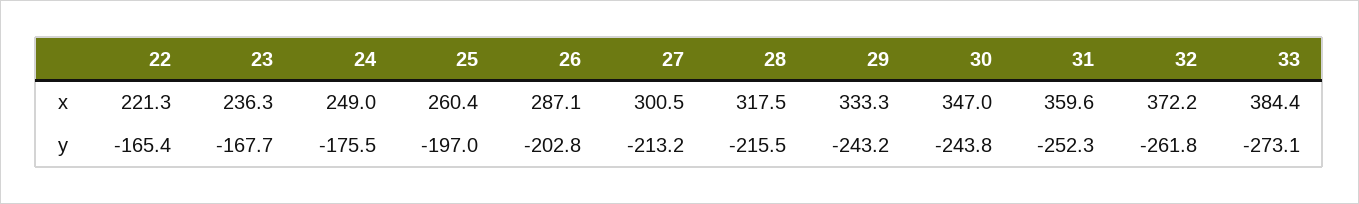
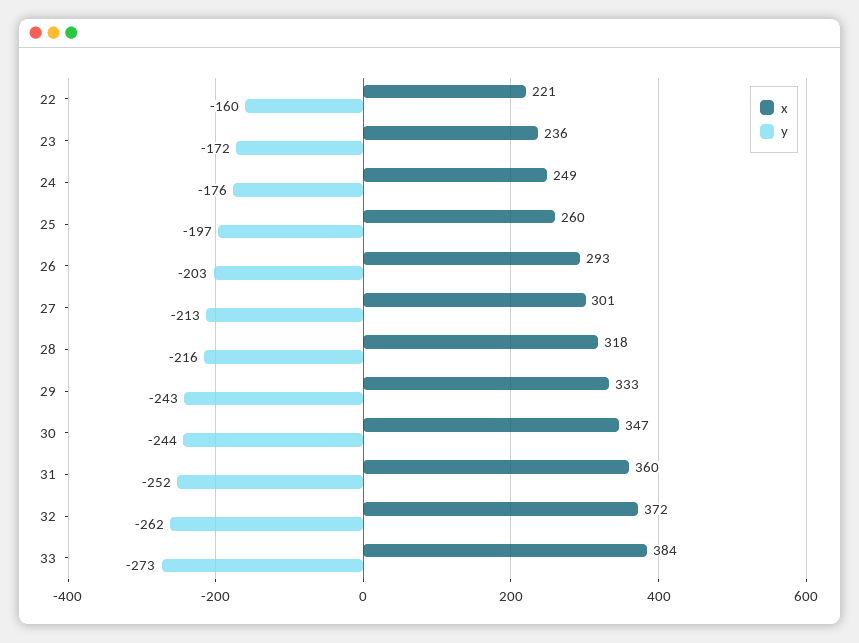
  {
    "x": {
      "22": 221.3,
      "23": 236.3,
      "24": 249,
      "25": 260.4,
-     "26": 287.1,
+     "26": 293,
      "27": 300.5,
      "28": 317.5,
      "29": 333.3,
      "30": 347,
      "31": 359.6,
      "32": 372.2,
      "33": 384.4
    },
    "y": {
-     "22": -165.4,
+     "22": -160,
-     "23": -167.7,
+     "23": -172,
      "24": -175.5,
      "25": -197,
      "26": -202.8,
      "27": -213.2,
      "28": -215.5,
      "29": -243.2,
      "30": -243.8,
      "31": -252.3,
      "32": -261.8,
      "33": -273.1
    }
  }

